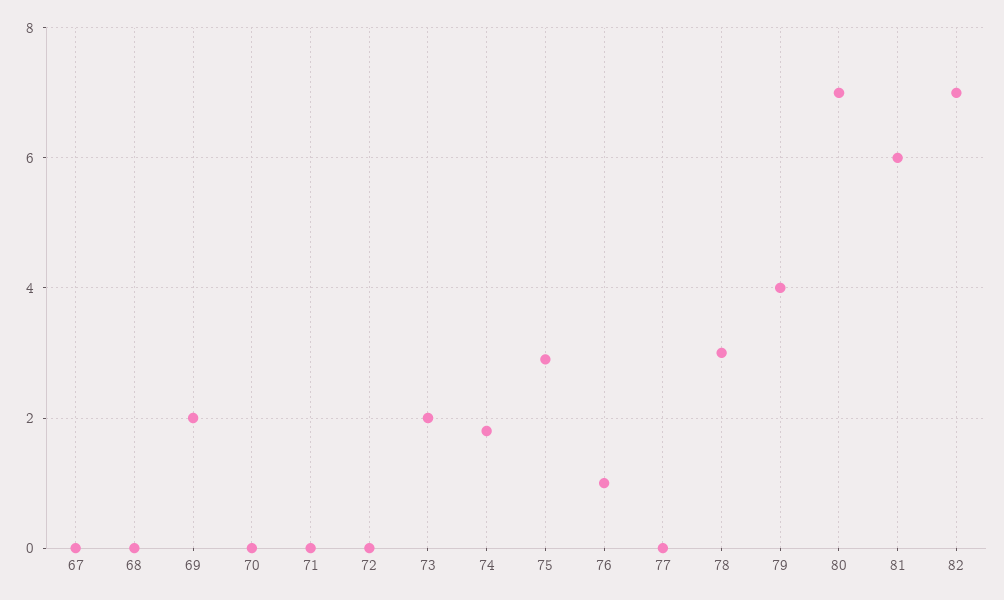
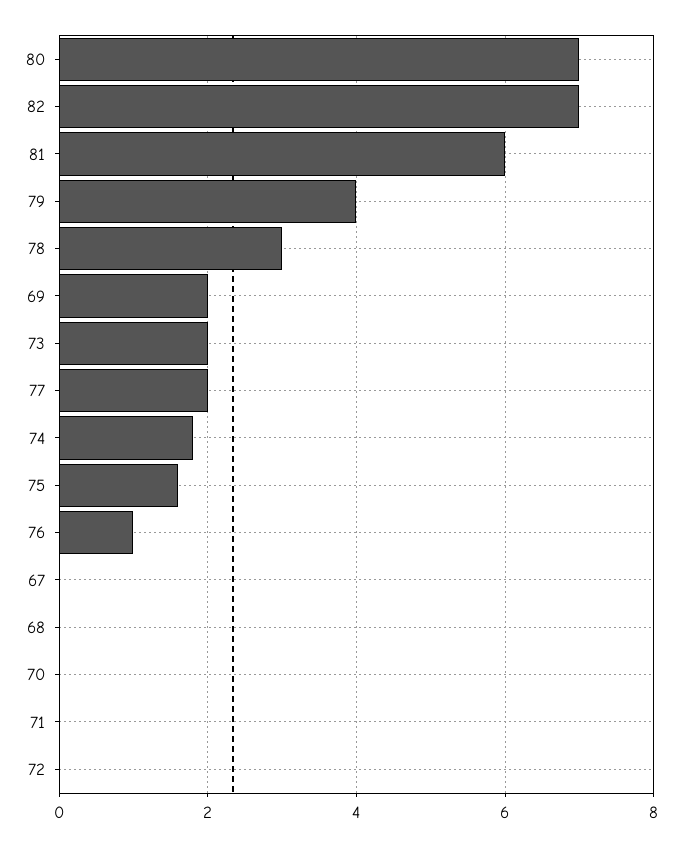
  {
    "67": 0,
    "68": 0,
    "69": 2,
    "70": 0,
    "71": 0,
    "72": 0,
    "73": 2,
    "74": 2,
-   "75": 3,
+   "75": 1.5,
    "76": 1,
-   "77": 0,
+   "77": 2,
    "78": 3,
    "79": 4,
    "80": 7,
    "81": 6,
    "82": 7
  }

